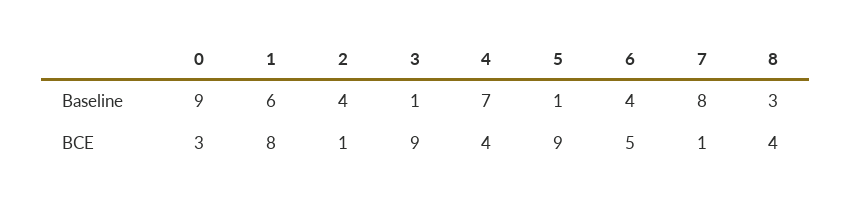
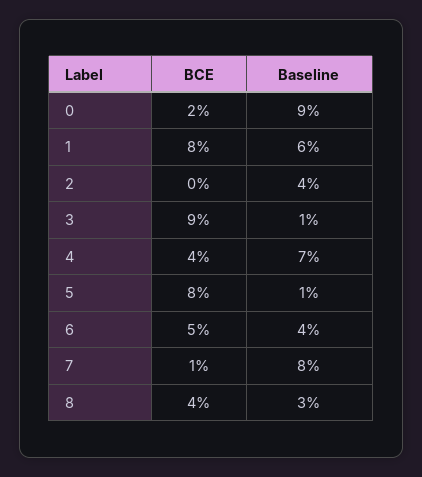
  {
    "0": {
      "Baseline": 9,
-     "BCE": 3
+     "BCE": 2
    },
    "1": {
      "Baseline": 6,
      "BCE": 8
    },
    "2": {
      "Baseline": 4,
-     "BCE": 1
+     "BCE": 0
    },
    "3": {
      "Baseline": 1,
      "BCE": 9
    },
    "4": {
      "Baseline": 7,
      "BCE": 4
    },
    "5": {
      "Baseline": 1,
-     "BCE": 9
+     "BCE": 8
    },
    "6": {
      "Baseline": 4,
      "BCE": 5
    },
    "7": {
      "Baseline": 8,
      "BCE": 1
    },
    "8": {
      "Baseline": 3,
      "BCE": 4
    }
  }

